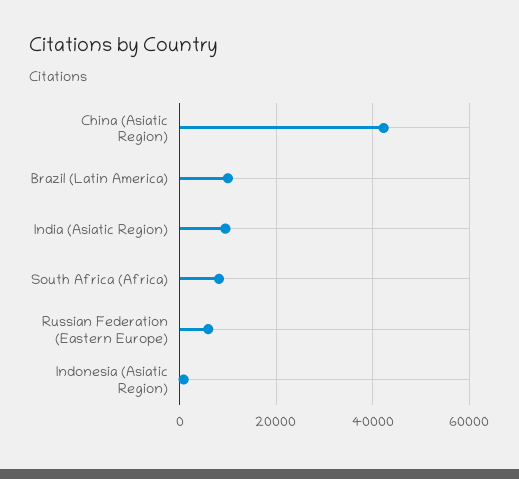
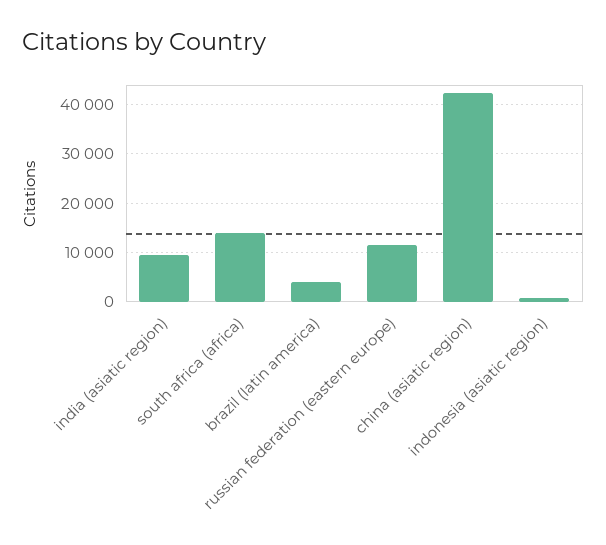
  {
    "China (Asiatic Region)": 42000,
-   "Brazil (Latin America)": 10000,
+   "Brazil (Latin America)": 4000,
    "India (Asiatic Region)": 10000,
-   "South Africa (Africa)": 8000,
+   "South Africa (Africa)": 14000,
-   "Russian Federation (Eastern Europe)": 6000,
+   "Russian Federation (Eastern Europe)": 12000,
    "Indonesia (Asiatic Region)": 0
  }

